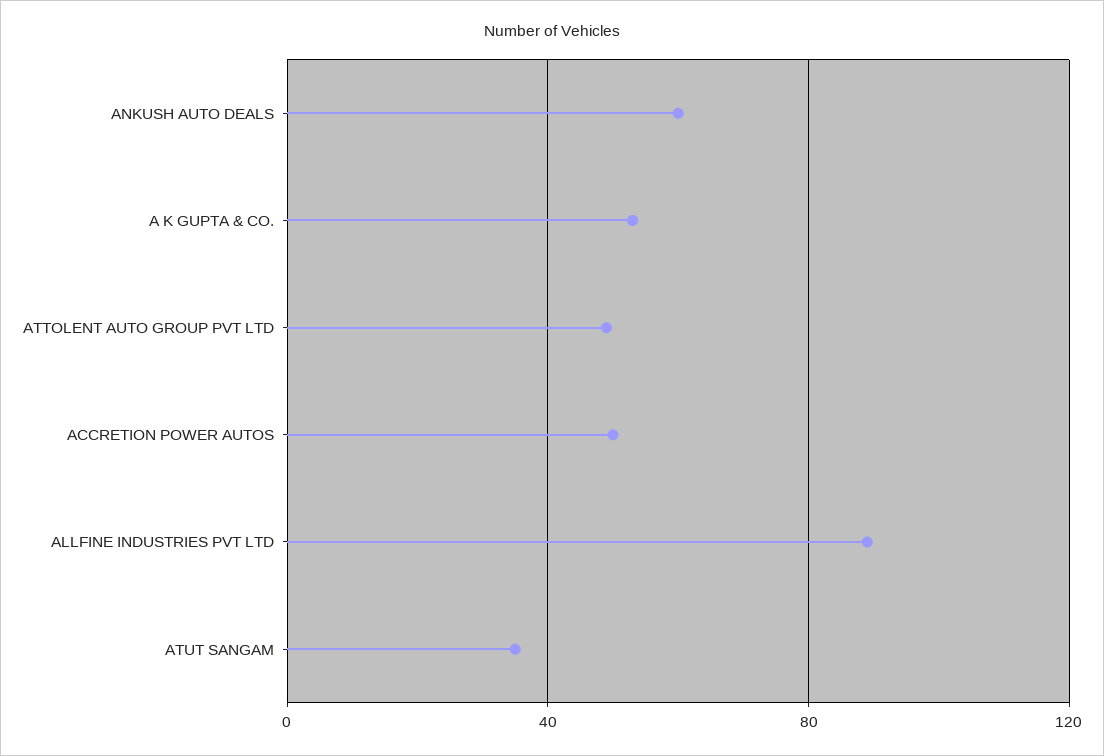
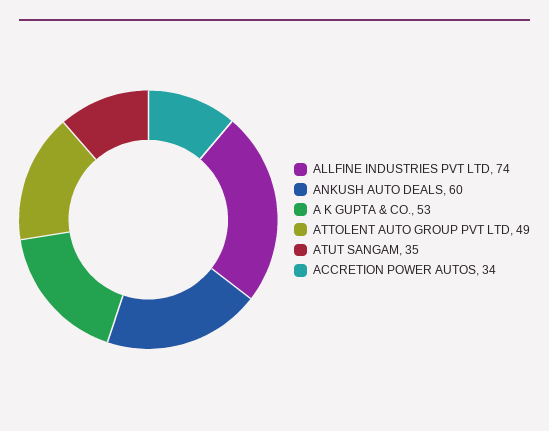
  {
    "ANKUSH AUTO DEALS": 60,
    "A K GUPTA & CO.": 53,
    "ATTOLENT AUTO GROUP PVT LTD": 49,
-   "ACCRETION POWER AUTOS": 50,
+   "ACCRETION POWER AUTOS": 34,
-   "ALLFINE INDUSTRIES PVT LTD": 90,
+   "ALLFINE INDUSTRIES PVT LTD": 74,
    "ATUT SANGAM": 35
  }

